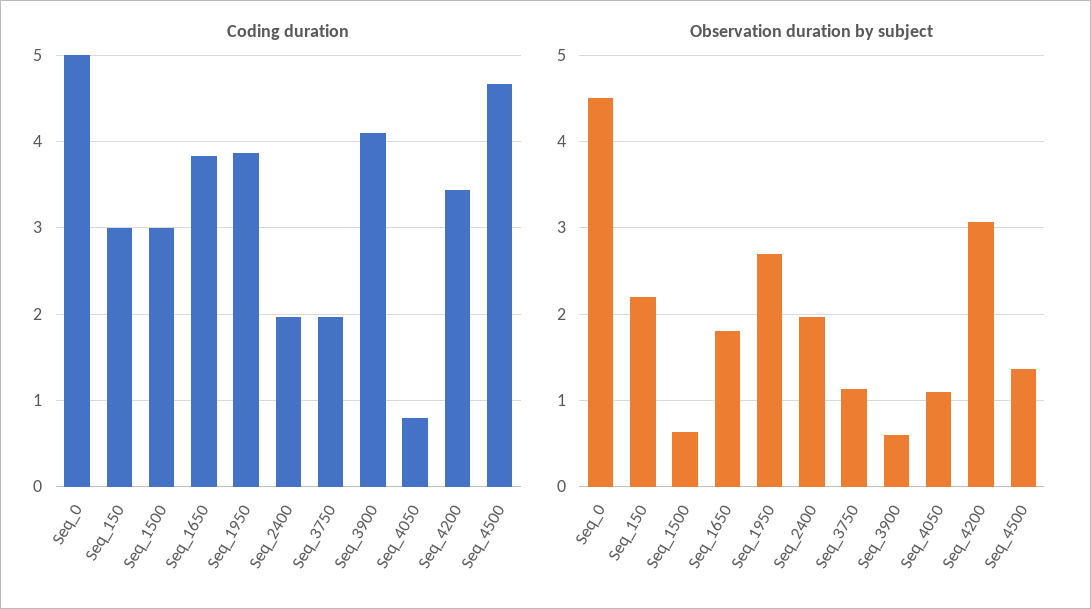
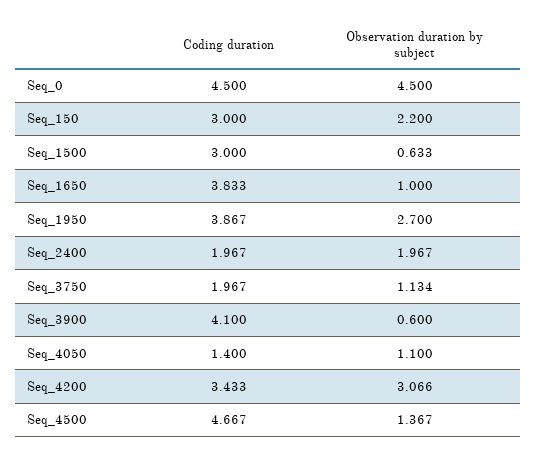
  {
    "Coding duration": {
-     "Seq_0": 5,
+     "Seq_0": 4.5,
      "Seq_150": 3,
      "Seq_1500": 3,
      "Seq_1650": 3.833,
      "Seq_1950": 3.867,
      "Seq_2400": 1.967,
      "Seq_3750": 1.967,
      "Seq_3900": 4.1,
-     "Seq_4050": 0.8,
+     "Seq_4050": 1.4,
      "Seq_4200": 3.433,
      "Seq_4500": 4.667
    },
    "Observation duration by subject": {
      "Seq_0": 4.5,
      "Seq_150": 2.2,
      "Seq_1500": 0.633,
-     "Seq_1650": 1.8,
+     "Seq_1650": 1,
      "Seq_1950": 2.7,
      "Seq_2400": 1.967,
      "Seq_3750": 1.134,
      "Seq_3900": 0.6,
      "Seq_4050": 1.1,
      "Seq_4200": 3.066,
      "Seq_4500": 1.367
    }
  }

